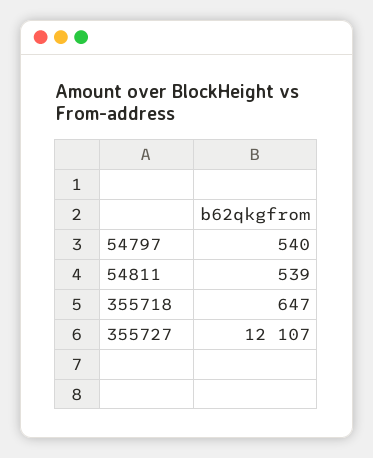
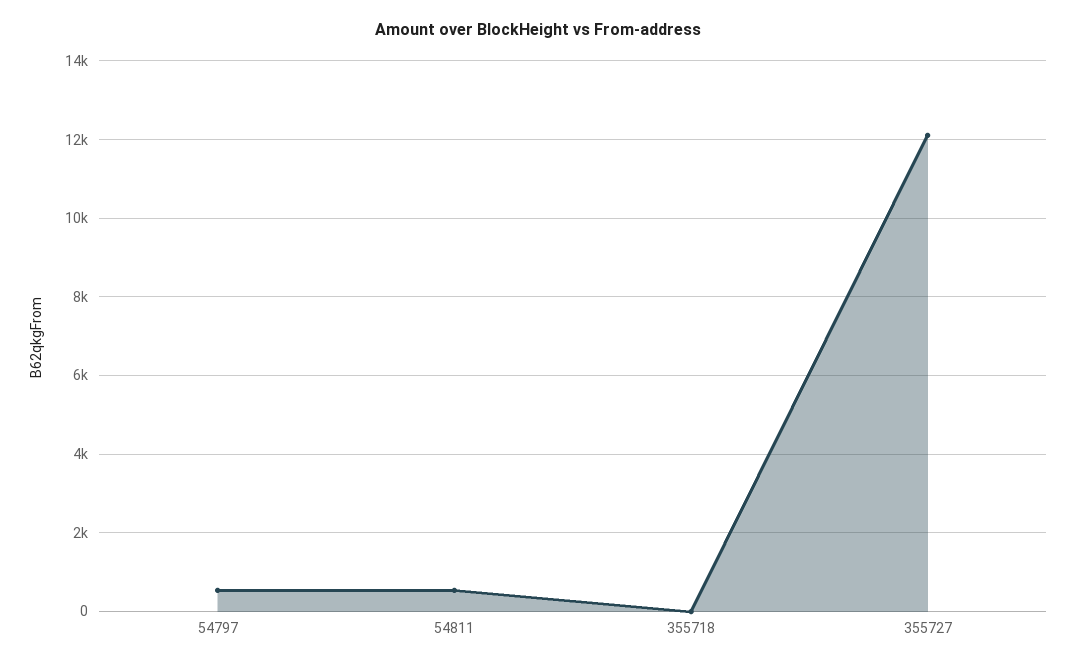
  {
    "54797": 540,
    "54811": 539,
-   "355718": 647,
+   "355718": 0,
    "355727": 12107
  }

